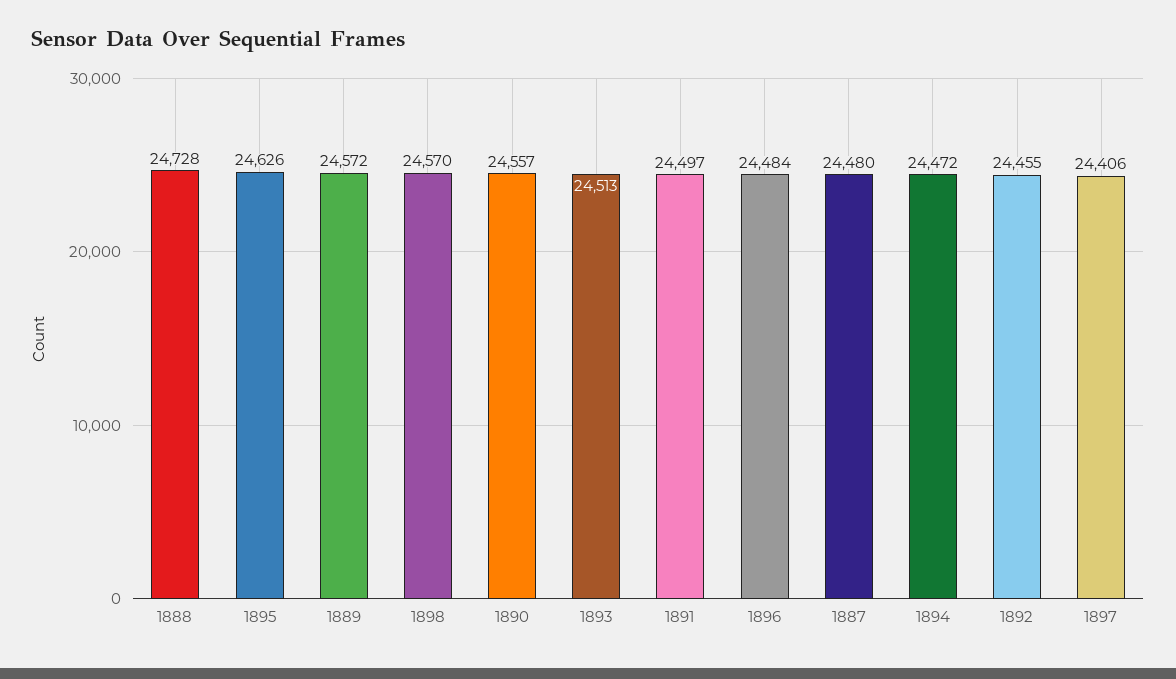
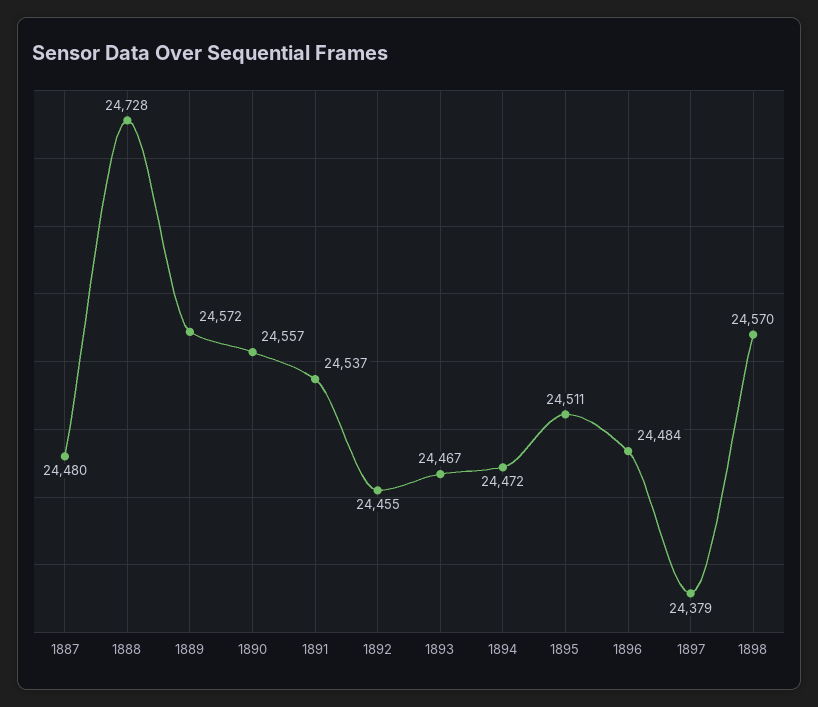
  {
    "1888": 24728,
-   "1895": 24626,
+   "1895": 24511,
    "1889": 24572,
    "1898": 24570,
    "1890": 24557,
-   "1893": 24513,
+   "1893": 24467,
-   "1891": 24497,
+   "1891": 24537,
    "1896": 24484,
    "1887": 24480,
    "1894": 24472,
    "1892": 24455,
-   "1897": 24406
+   "1897": 24379
  }

